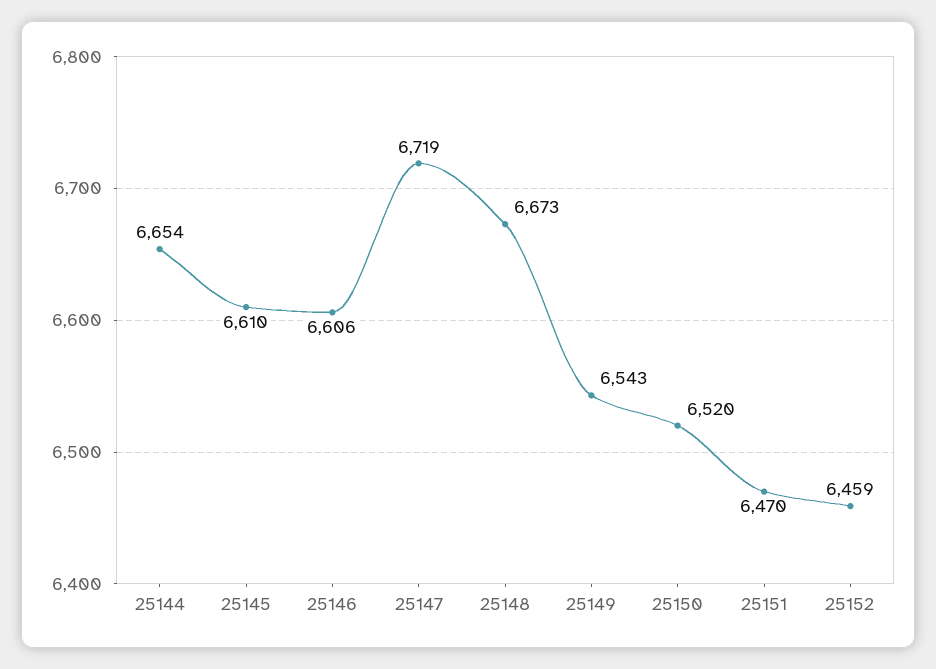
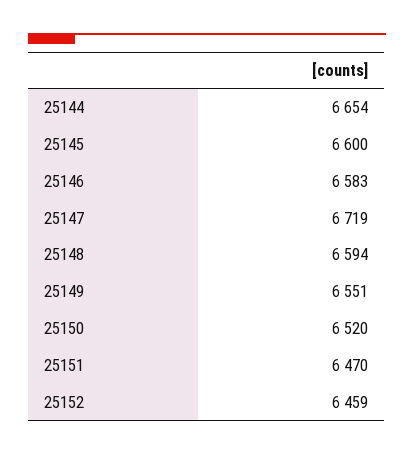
  {
    "25144": 6654,
-   "25145": 6610,
+   "25145": 6600,
-   "25146": 6606,
+   "25146": 6583,
    "25147": 6719,
-   "25148": 6673,
+   "25148": 6594,
-   "25149": 6543,
+   "25149": 6551,
    "25150": 6520,
    "25151": 6470,
    "25152": 6459
  }

